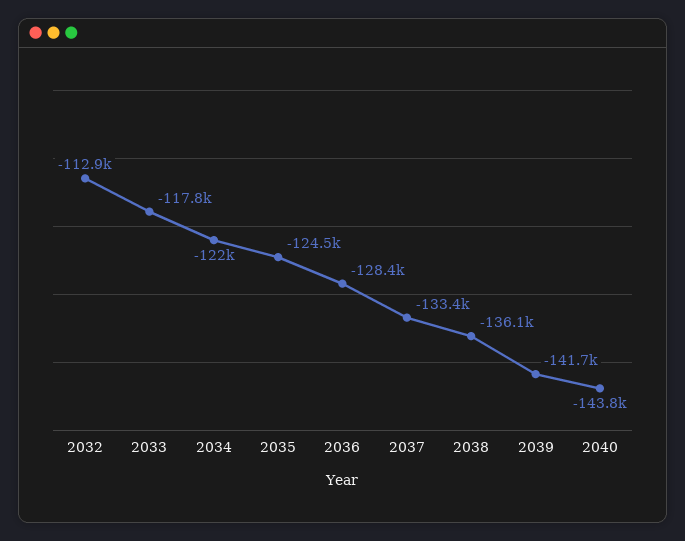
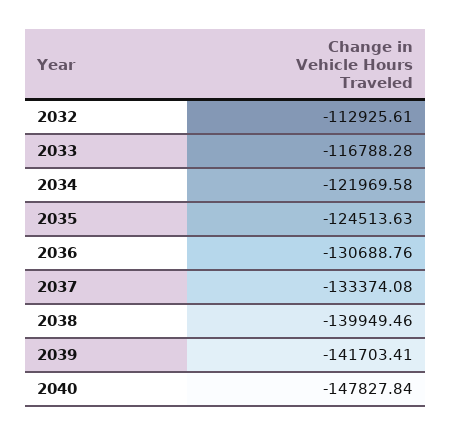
  {
    "2032": -112925.61,
-   "2033": -117800,
+   "2033": -116788.28,
    "2034": -121969.58,
    "2035": -124513.63,
-   "2036": -128400,
+   "2036": -130688.76,
    "2037": -133374.08,
-   "2038": -136100,
+   "2038": -139949.46,
    "2039": -141703.41,
-   "2040": -143800
+   "2040": -147827.84
  }

